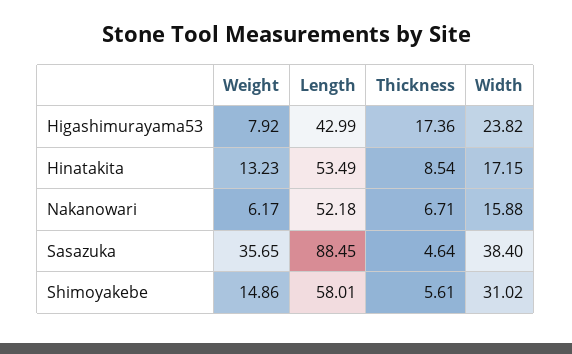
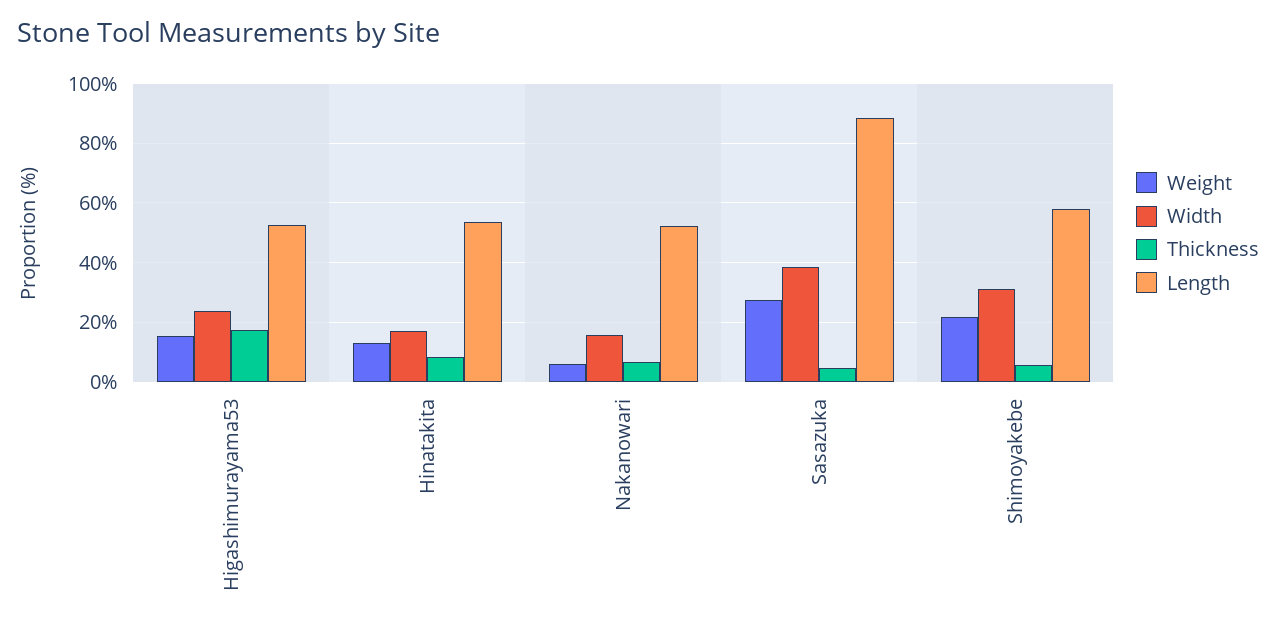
  {
    "Weight": {
-     "Higashimurayama53": 7.92,
+     "Higashimurayama53": 15,
      "Hinatakita": 13.23,
      "Nakanowari": 6.17,
-     "Sasazuka": 35.65,
+     "Sasazuka": 27.5,
-     "Shimoyakebe": 14.86
+     "Shimoyakebe": 22.5
    },
    "Length": {
-     "Higashimurayama53": 42.99,
+     "Higashimurayama53": 52.5,
      "Hinatakita": 53.49,
      "Nakanowari": 52.18,
      "Sasazuka": 88.45,
      "Shimoyakebe": 58.01
    },
    "Thickness": {
      "Higashimurayama53": 17.36,
      "Hinatakita": 8.54,
      "Nakanowari": 6.71,
      "Sasazuka": 4.64,
      "Shimoyakebe": 5.61
    },
    "Width": {
      "Higashimurayama53": 23.82,
      "Hinatakita": 17.15,
      "Nakanowari": 15.88,
      "Sasazuka": 38.4,
      "Shimoyakebe": 31.02
    }
  }

